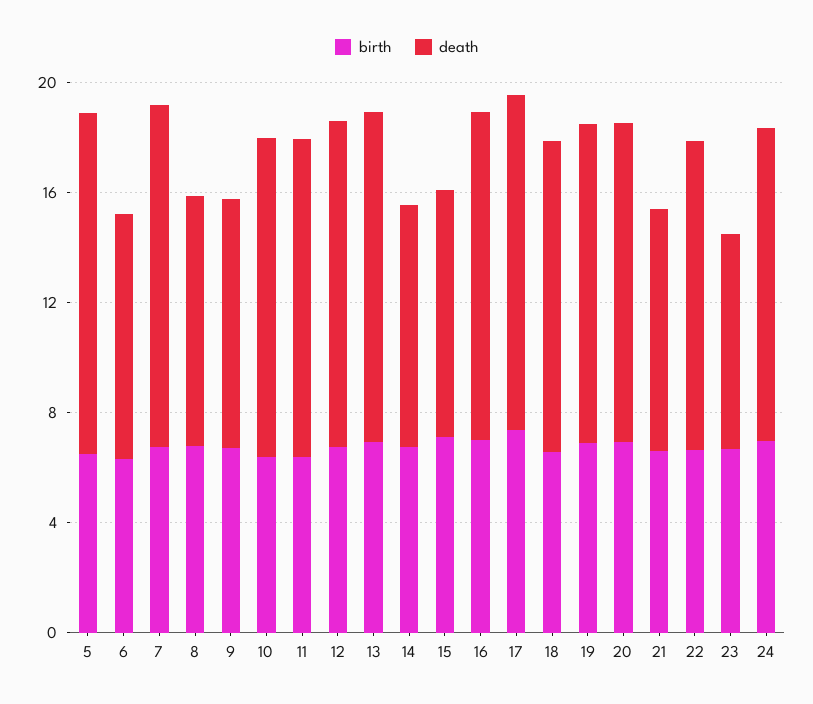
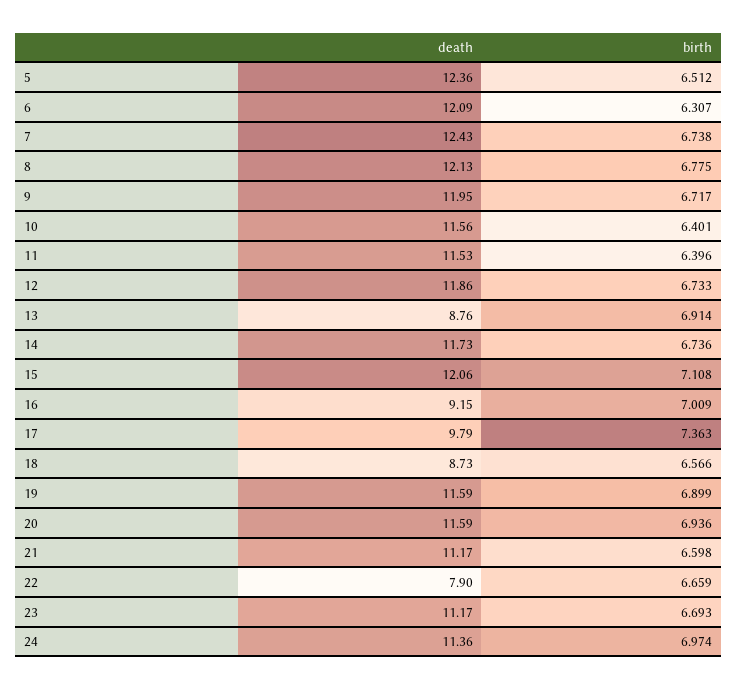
  {
    "birth": {
      "5": 6.512,
      "6": 6.307,
      "7": 6.738,
      "8": 6.775,
      "9": 6.717,
      "10": 6.401,
      "11": 6.396,
      "12": 6.733,
      "13": 6.914,
      "14": 6.736,
      "15": 7.108,
      "16": 7.009,
      "17": 7.363,
      "18": 6.566,
      "19": 6.899,
      "20": 6.936,
      "21": 6.598,
      "22": 6.659,
      "23": 6.693,
      "24": 6.974
    },
    "death": {
      "5": 12.36,
-     "6": 9,
+     "6": 12.09,
      "7": 12.43,
-     "8": 9,
+     "8": 12.13,
-     "9": 9,
+     "9": 11.95,
      "10": 11.56,
      "11": 11.53,
      "12": 11.86,
-     "13": 12,
+     "13": 8.76,
-     "14": 9,
+     "14": 11.73,
-     "15": 9,
+     "15": 12.06,
-     "16": 12,
+     "16": 9.15,
-     "17": 12,
+     "17": 9.79,
-     "18": 11,
+     "18": 8.73,
      "19": 11.59,
      "20": 11.59,
-     "21": 9,
+     "21": 11.17,
-     "22": 11,
+     "22": 7.9,
-     "23": 8,
+     "23": 11.17,
      "24": 11.36
    }
  }

